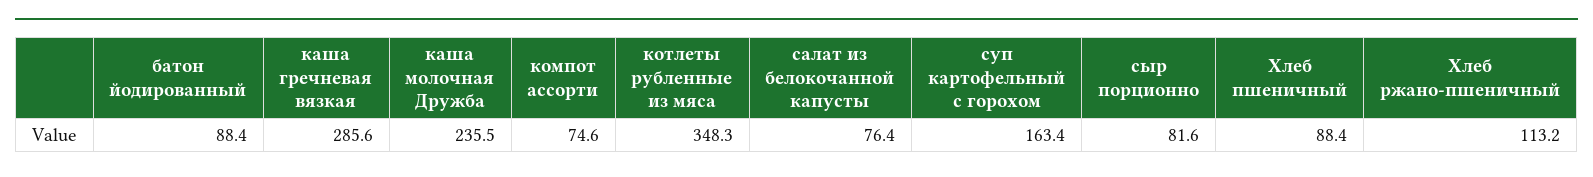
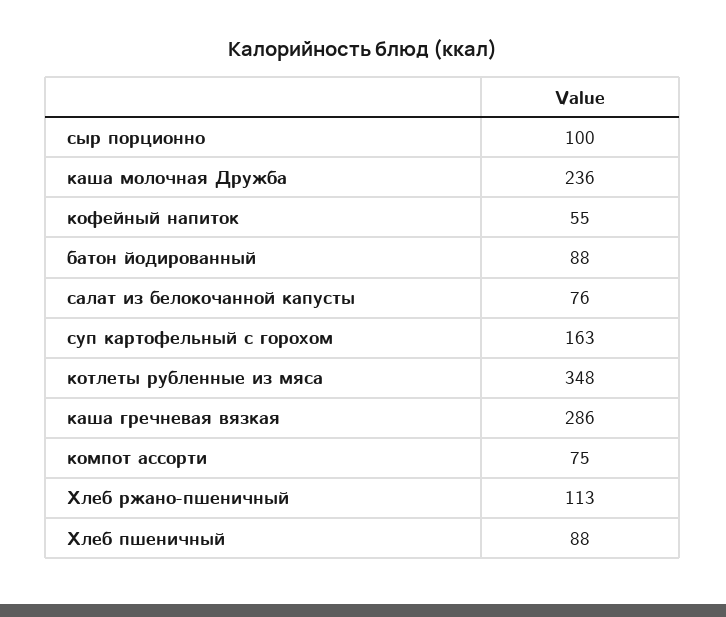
  {
    "батон йодированный": 88.4,
    "каша гречневая вязкая": 285.6,
    "каша молочная Дружба": 235.5,
    "компот ассорти": 74.6,
    "котлеты рубленные из мяса": 348.3,
    "салат из белокочанной капусты": 76.4,
    "суп картофельный с горохом": 163.4,
-   "сыр порционно": 81.6,
+   "сыр порционно": 100,
    "Хлеб пшеничный": 88.4,
-   "Хлеб ржано-пшеничный": 113.2
+   "Хлеб ржано-пшеничный": 113.2,
+   "кофейный напиток": 55
  }

